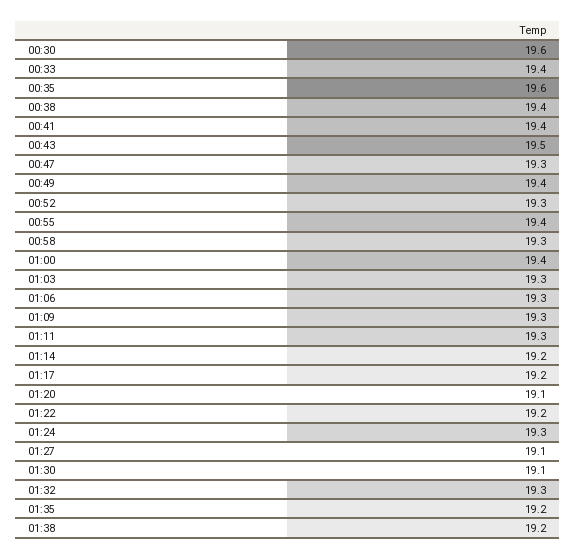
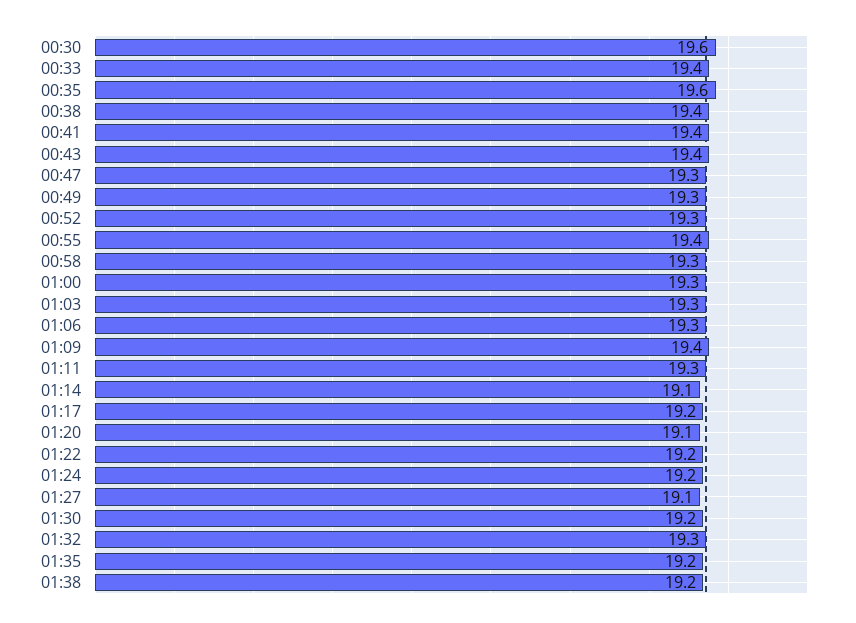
  {
    "00:30": 19.6,
    "00:33": 19.4,
    "00:35": 19.6,
    "00:38": 19.4,
    "00:41": 19.4,
-   "00:43": 19.5,
+   "00:43": 19.4,
    "00:47": 19.3,
-   "00:49": 19.4,
+   "00:49": 19.3,
    "00:52": 19.3,
    "00:55": 19.4,
    "00:58": 19.3,
-   "01:00": 19.4,
+   "01:00": 19.3,
    "01:03": 19.3,
    "01:06": 19.3,
-   "01:09": 19.3,
+   "01:09": 19.4,
    "01:11": 19.3,
-   "01:14": 19.2,
+   "01:14": 19.1,
    "01:17": 19.2,
    "01:20": 19.1,
    "01:22": 19.2,
-   "01:24": 19.3,
+   "01:24": 19.2,
    "01:27": 19.1,
-   "01:30": 19.1,
+   "01:30": 19.2,
    "01:32": 19.3,
    "01:35": 19.2,
    "01:38": 19.2
  }

